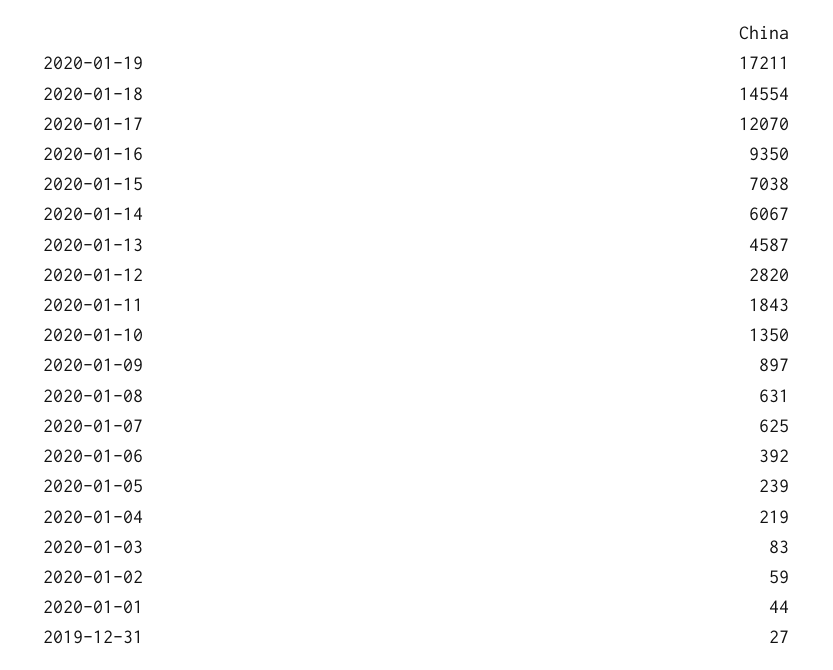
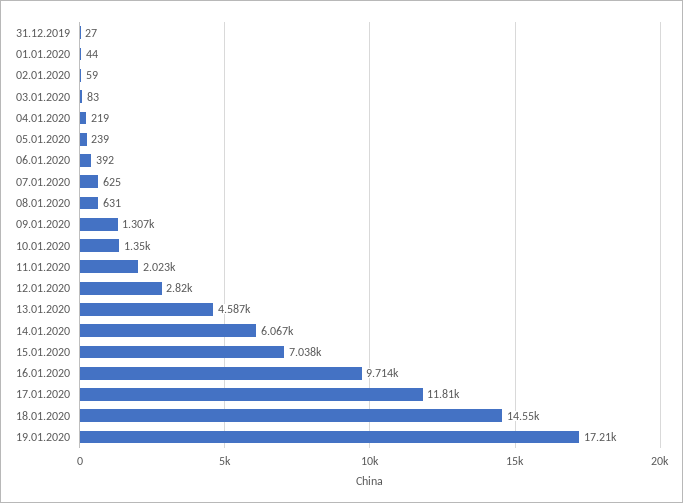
  {
    "2020-01-19": 17211,
    "2020-01-18": 14554,
-   "2020-01-17": 12070,
+   "2020-01-17": 11810,
-   "2020-01-16": 9350,
+   "2020-01-16": 9714,
    "2020-01-15": 7038,
    "2020-01-14": 6067,
    "2020-01-13": 4587,
    "2020-01-12": 2820,
-   "2020-01-11": 1843,
+   "2020-01-11": 2023,
    "2020-01-10": 1350,
-   "2020-01-09": 897,
+   "2020-01-09": 1307,
    "2020-01-08": 631,
    "2020-01-07": 625,
    "2020-01-06": 392,
    "2020-01-05": 239,
    "2020-01-04": 219,
    "2020-01-03": 83,
    "2020-01-02": 59,
    "2020-01-01": 44,
    "2019-12-31": 27
  }

